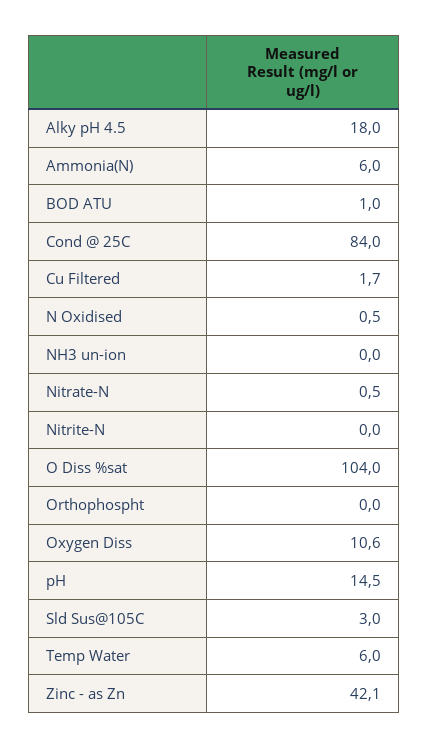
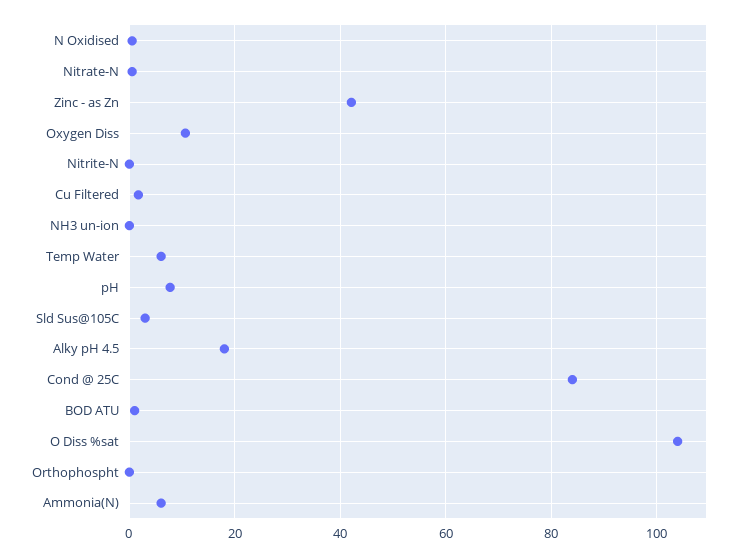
  {
    "Alky pH 4.5": 18,
    "Ammonia(N)": 6,
    "BOD ATU": 1,
    "Cond @ 25C": 84,
    "Cu Filtered": 1.7,
    "N Oxidised": 0.5,
    "NH3 un-ion": 0,
    "Nitrate-N": 0.5,
    "Nitrite-N": 0,
    "O Diss %sat": 104,
    "Orthophospht": 0,
    "Oxygen Diss": 10.6,
-   "pH": 14.5,
+   "pH": 8,
    "Sld Sus@105C": 3,
    "Temp Water": 6,
    "Zinc - as Zn": 42.1
  }

